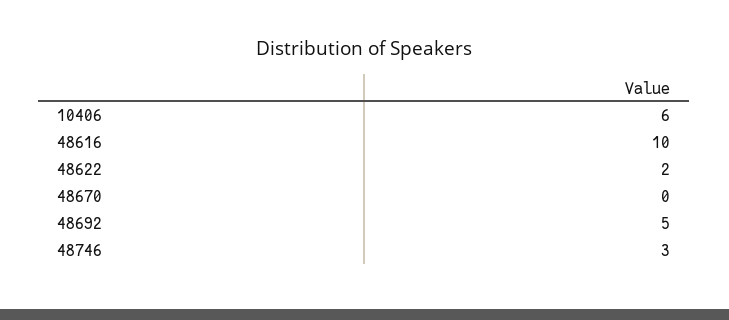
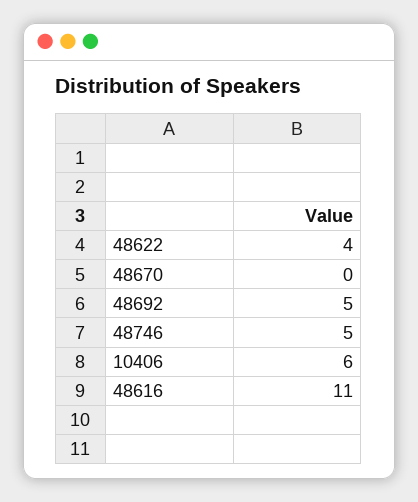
  {
    "10406": 6,
-   "48616": 10,
+   "48616": 11,
-   "48622": 2,
+   "48622": 4,
    "48670": 0,
    "48692": 5,
-   "48746": 3
+   "48746": 5
  }

